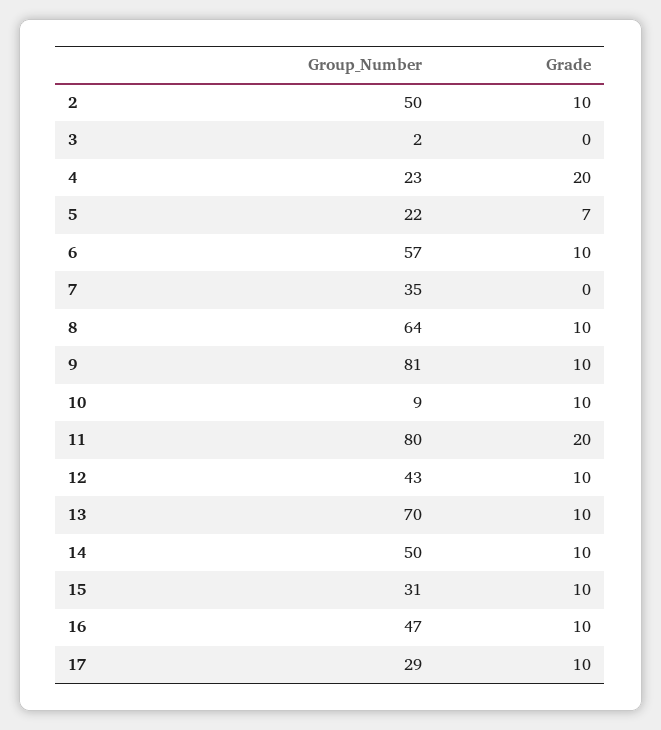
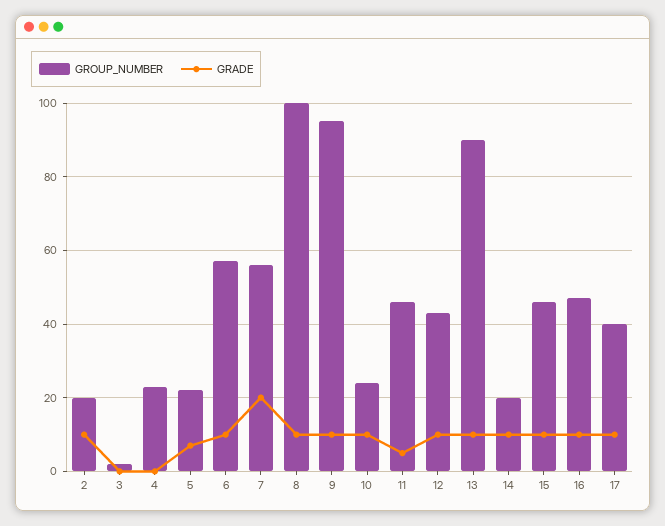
  {
    "Group_Number": {
-     "2": 50,
+     "2": 20,
      "3": 2,
      "4": 23,
      "5": 22,
      "6": 57,
-     "7": 35,
+     "7": 55,
-     "8": 64,
+     "8": 100,
-     "9": 81,
+     "9": 95,
-     "10": 9,
+     "10": 25,
-     "11": 80,
+     "11": 45,
      "12": 43,
-     "13": 70,
+     "13": 90,
-     "14": 50,
+     "14": 20,
-     "15": 31,
+     "15": 45,
      "16": 47,
-     "17": 29
+     "17": 40
    },
    "Grade": {
      "2": 10,
      "3": 0,
-     "4": 20,
+     "4": 0,
      "5": 7,
      "6": 10,
-     "7": 0,
+     "7": 20,
      "8": 10,
      "9": 10,
      "10": 10,
-     "11": 20,
+     "11": 5,
      "12": 10,
      "13": 10,
      "14": 10,
      "15": 10,
      "16": 10,
      "17": 10
    }
  }

